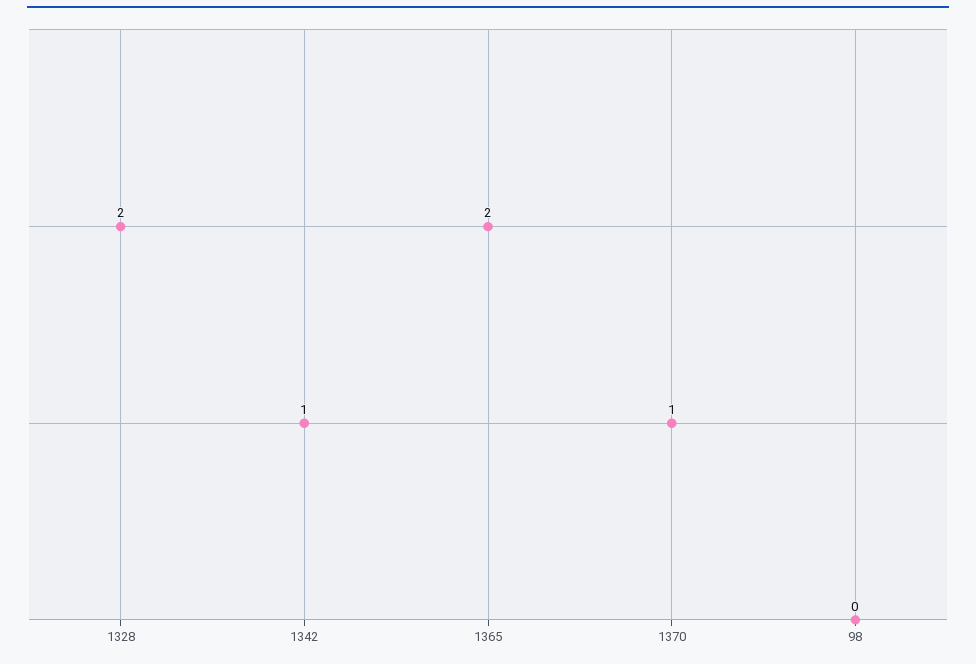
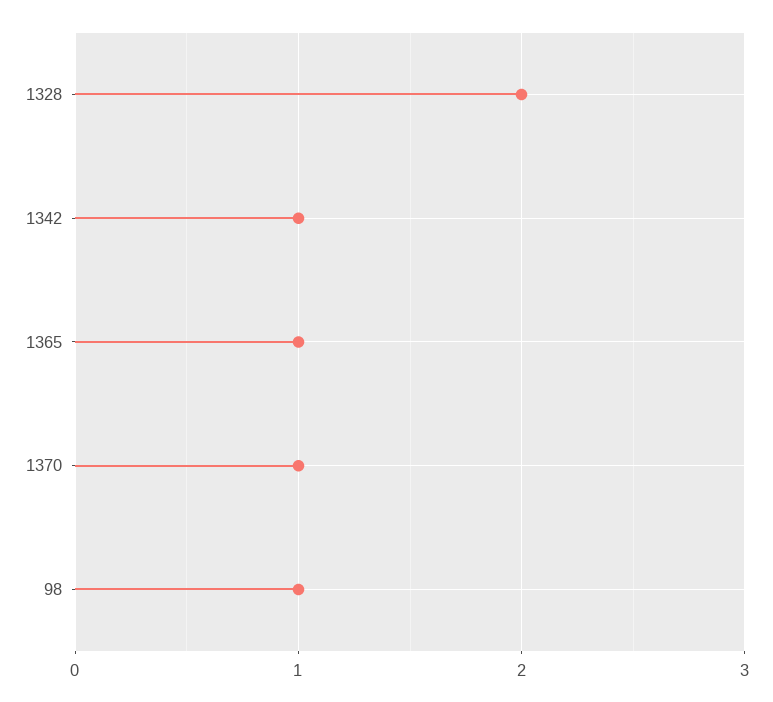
  {
    "1328": 2,
    "1342": 1,
-   "1365": 2,
+   "1365": 1,
    "1370": 1,
-   "98": 0
+   "98": 1
  }

